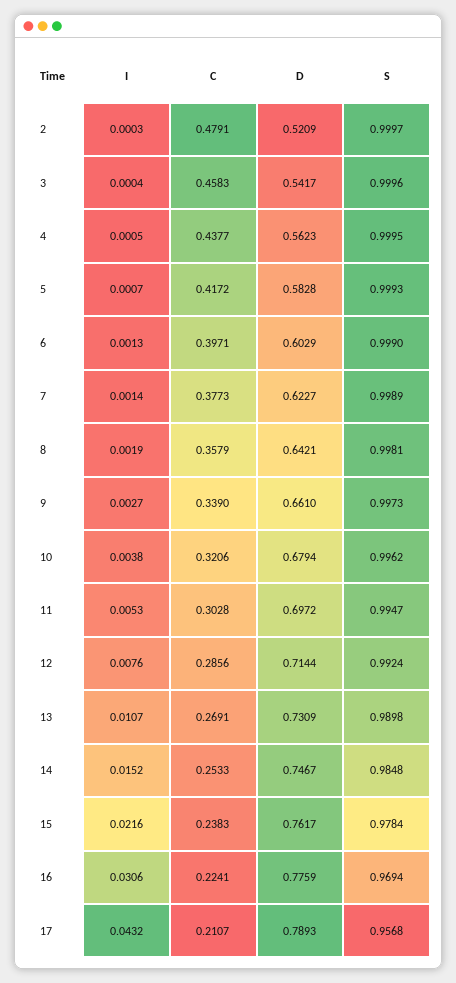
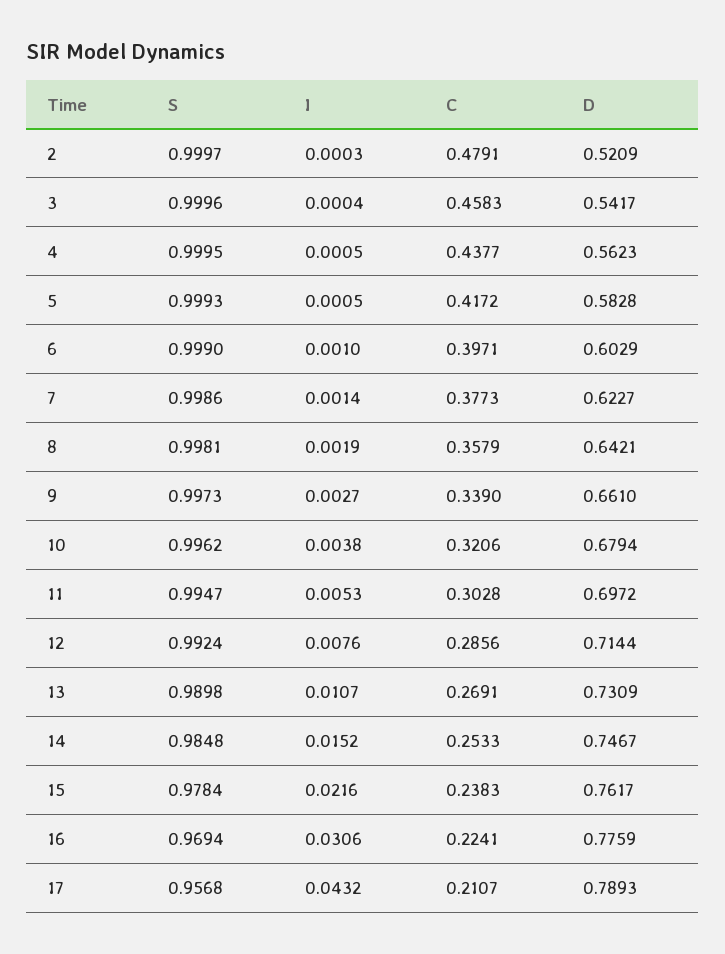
  {
    "I": {
      "2": 0.0003,
      "3": 0.0004,
      "4": 0.0005,
-     "5": 0.0007,
+     "5": 0.0005,
-     "6": 0.0013,
+     "6": 0.001,
      "7": 0.0014,
      "8": 0.0019,
      "9": 0.0027,
      "10": 0.0038,
      "11": 0.0053,
      "12": 0.0076,
      "13": 0.0107,
      "14": 0.0152,
      "15": 0.0216,
      "16": 0.0306,
      "17": 0.0432
    },
    "C": {
      "2": 0.4791,
      "3": 0.4583,
      "4": 0.4377,
      "5": 0.4172,
      "6": 0.3971,
      "7": 0.3773,
      "8": 0.3579,
      "9": 0.339,
      "10": 0.3206,
      "11": 0.3028,
      "12": 0.2856,
      "13": 0.2691,
      "14": 0.2533,
      "15": 0.2383,
      "16": 0.2241,
      "17": 0.2107
    },
    "D": {
      "2": 0.5209,
      "3": 0.5417,
      "4": 0.5623,
      "5": 0.5828,
      "6": 0.6029,
      "7": 0.6227,
      "8": 0.6421,
      "9": 0.661,
      "10": 0.6794,
      "11": 0.6972,
      "12": 0.7144,
      "13": 0.7309,
      "14": 0.7467,
      "15": 0.7617,
      "16": 0.7759,
      "17": 0.7893
    },
    "S": {
      "2": 0.9997,
      "3": 0.9996,
      "4": 0.9995,
      "5": 0.9993,
      "6": 0.999,
-     "7": 0.9989,
+     "7": 0.9986,
      "8": 0.9981,
      "9": 0.9973,
      "10": 0.9962,
      "11": 0.9947,
      "12": 0.9924,
      "13": 0.9898,
      "14": 0.9848,
      "15": 0.9784,
      "16": 0.9694,
      "17": 0.9568
    }
  }

